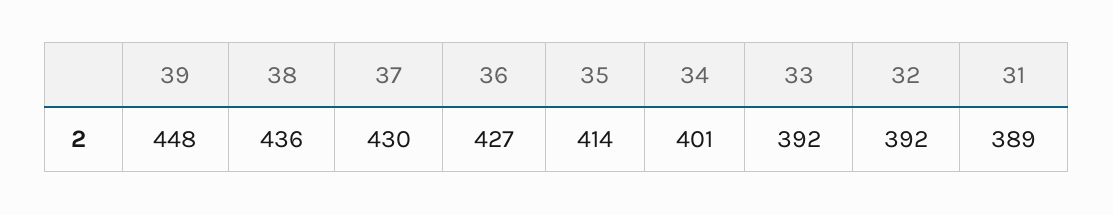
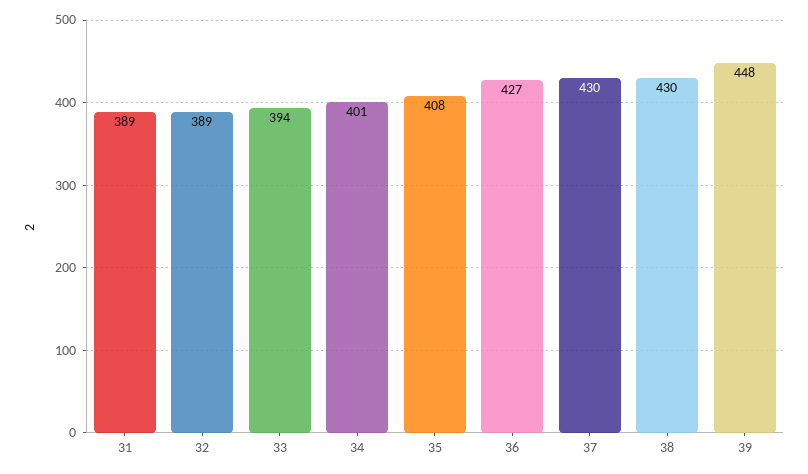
  {
    "39": 448,
-   "38": 436,
+   "38": 430,
    "37": 430,
    "36": 427,
-   "35": 414,
+   "35": 408,
    "34": 401,
-   "33": 392,
+   "33": 394,
-   "32": 392,
+   "32": 389,
    "31": 389
  }

